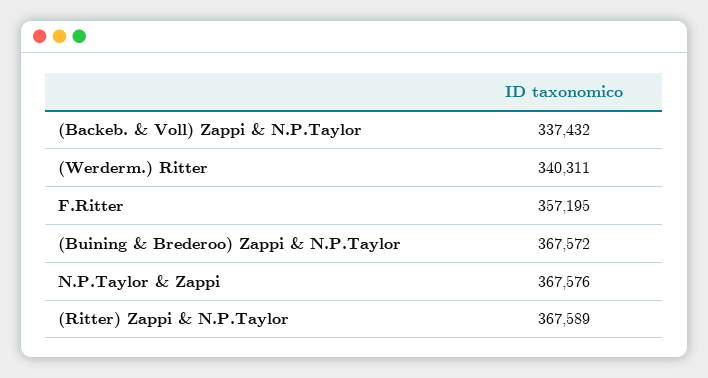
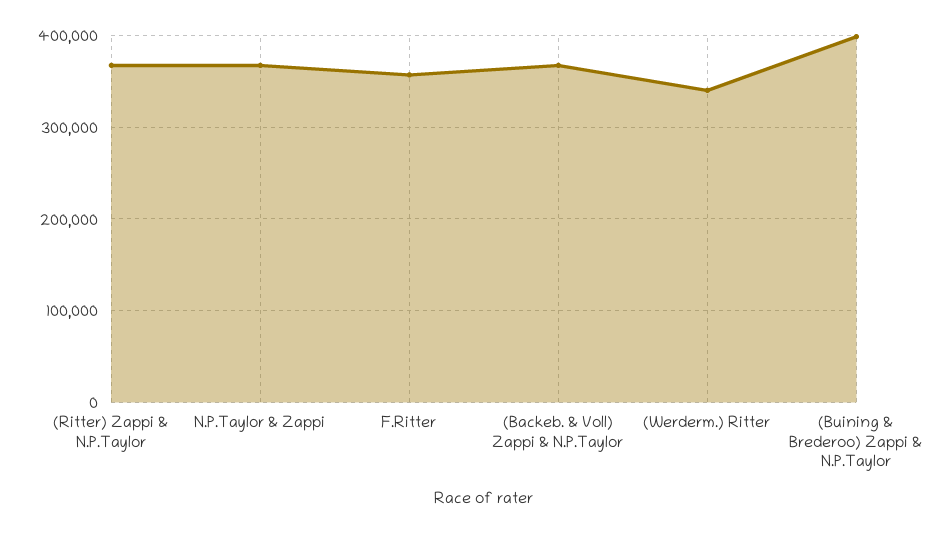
  {
-   "(Backeb. & Voll) Zappi & N.P.Taylor": 337432,
+   "(Backeb. & Voll) Zappi & N.P.Taylor": 370000,
    "(Werderm.) Ritter": 340311,
    "F.Ritter": 357195,
-   "(Buining & Brederoo) Zappi & N.P.Taylor": 367572,
+   "(Buining & Brederoo) Zappi & N.P.Taylor": 400000,
    "N.P.Taylor & Zappi": 367576,
    "(Ritter) Zappi & N.P.Taylor": 367589
  }

